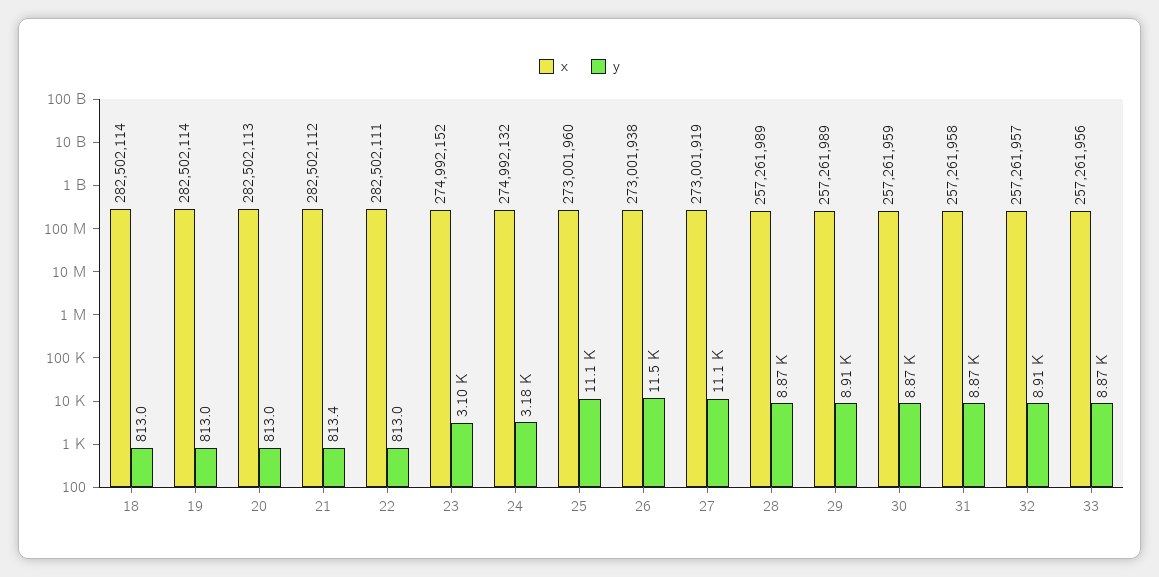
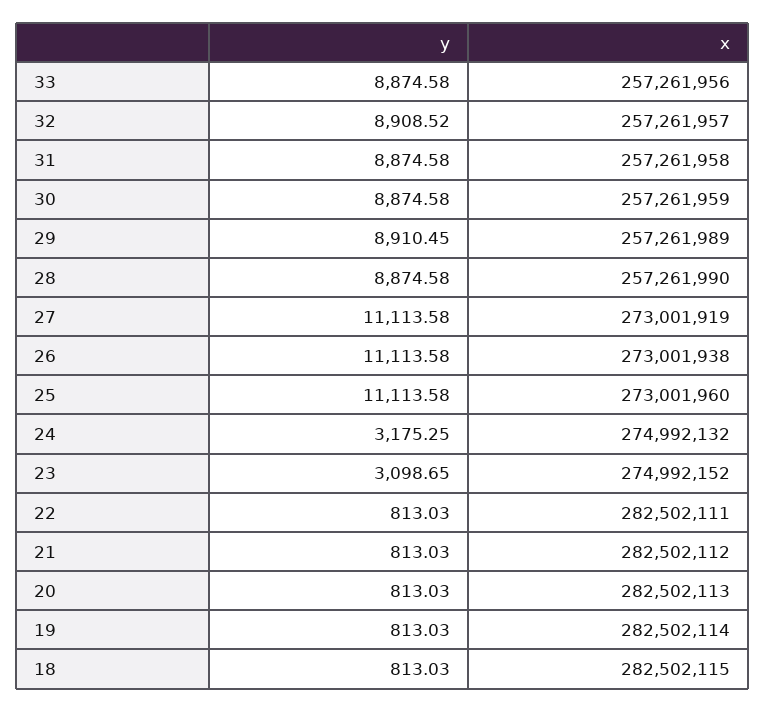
  {
    "x": {
-     "18": 282502114,
+     "18": 282502115,
      "19": 282502114,
      "20": 282502113,
      "21": 282502112,
      "22": 282502111,
      "23": 274992152,
      "24": 274992132,
      "25": 273001960,
      "26": 273001938,
      "27": 273001919,
-     "28": 257261989,
+     "28": 257261990,
      "29": 257261989,
      "30": 257261959,
      "31": 257261958,
      "32": 257261957,
      "33": 257261956
    },
    "y": {
      "18": 813.03,
      "19": 813.03,
      "20": 813.03,
-     "21": 813.4,
+     "21": 813.03,
      "22": 813.03,
      "23": 3098.65,
      "24": 3175.25,
      "25": 11113.58,
-     "26": 11500,
+     "26": 11113.58,
      "27": 11113.58,
      "28": 8874.58,
      "29": 8910.45,
      "30": 8874.58,
      "31": 8874.58,
      "32": 8908.52,
      "33": 8874.58
    }
  }

